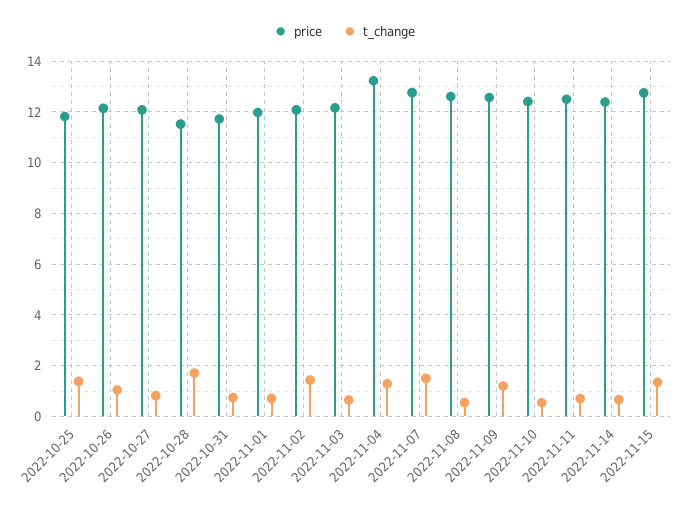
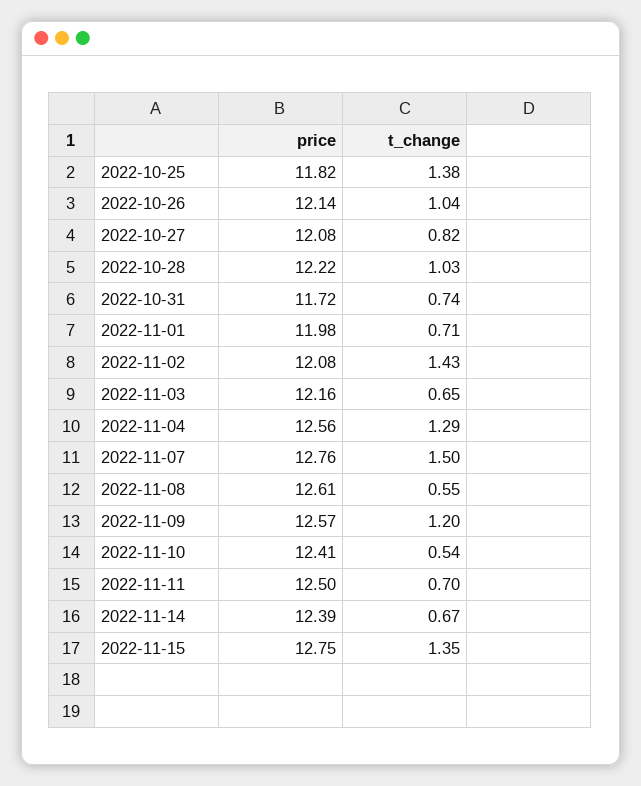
  {
    "price": {
      "2022-10-25": 11.82,
      "2022-10-26": 12.14,
      "2022-10-27": 12.08,
-     "2022-10-28": 11.5,
+     "2022-10-28": 12.22,
      "2022-10-31": 11.72,
      "2022-11-01": 11.98,
      "2022-11-02": 12.08,
      "2022-11-03": 12.16,
-     "2022-11-04": 13.25,
+     "2022-11-04": 12.56,
      "2022-11-07": 12.76,
      "2022-11-08": 12.61,
      "2022-11-09": 12.57,
      "2022-11-10": 12.41,
      "2022-11-11": 12.5,
      "2022-11-14": 12.39,
      "2022-11-15": 12.75
    },
    "t_change": {
      "2022-10-25": 1.38,
      "2022-10-26": 1.04,
      "2022-10-27": 0.82,
-     "2022-10-28": 1.75,
+     "2022-10-28": 1.03,
      "2022-10-31": 0.74,
      "2022-11-01": 0.71,
      "2022-11-02": 1.43,
      "2022-11-03": 0.65,
      "2022-11-04": 1.29,
      "2022-11-07": 1.5,
      "2022-11-08": 0.55,
      "2022-11-09": 1.2,
      "2022-11-10": 0.54,
      "2022-11-11": 0.7,
      "2022-11-14": 0.67,
      "2022-11-15": 1.35
    }
  }

